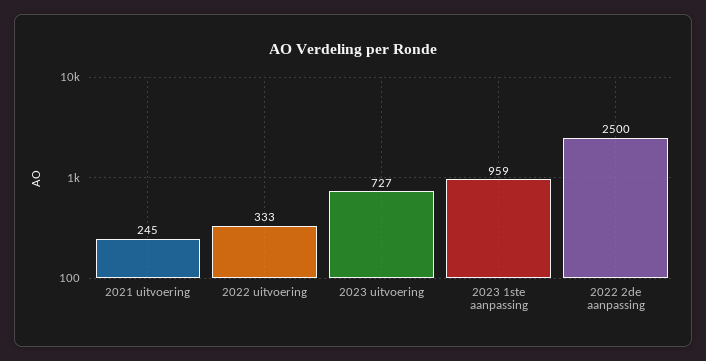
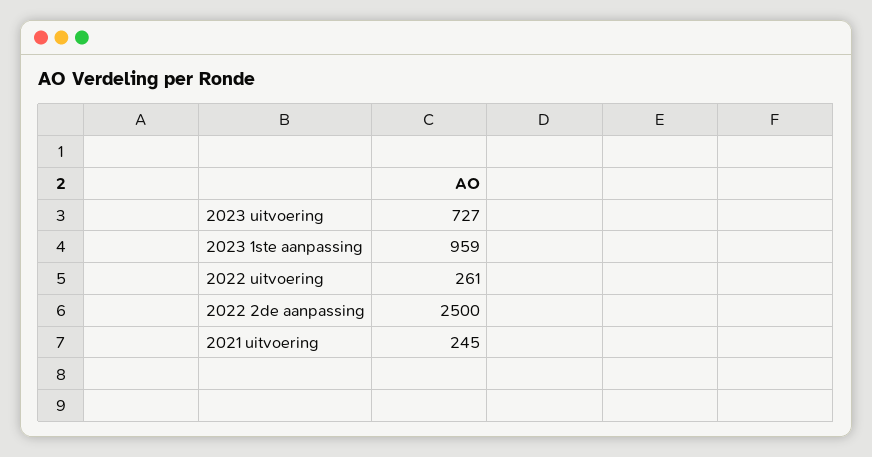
  {
    "2021 uitvoering": 245,
-   "2022 uitvoering": 333,
+   "2022 uitvoering": 261,
    "2023 uitvoering": 727,
    "2023 1ste aanpassing": 959,
    "2022 2de aanpassing": 2500
  }

